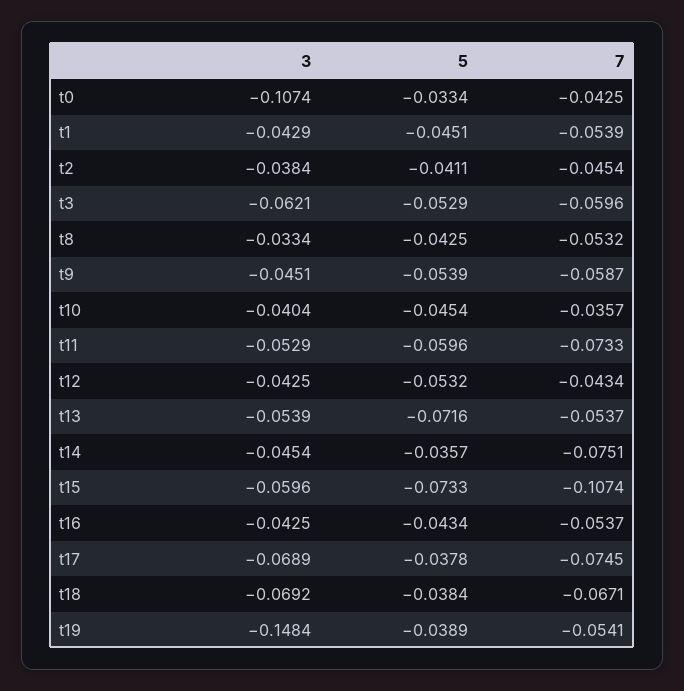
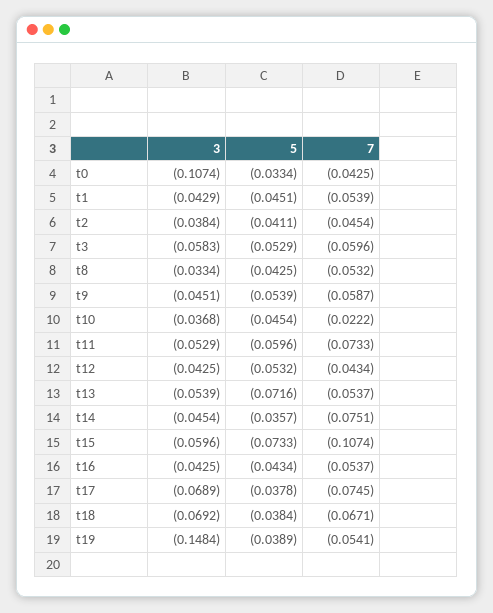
  {
    "3": {
      "t0": -0.1074,
      "t1": -0.0429,
      "t2": -0.0384,
-     "t3": -0.0621,
+     "t3": -0.0583,
      "t8": -0.0334,
      "t9": -0.0451,
-     "t10": -0.0404,
+     "t10": -0.0368,
      "t11": -0.0529,
      "t12": -0.0425,
      "t13": -0.0539,
      "t14": -0.0454,
      "t15": -0.0596,
      "t16": -0.0425,
      "t17": -0.0689,
      "t18": -0.0692,
      "t19": -0.1484
    },
    "5": {
      "t0": -0.0334,
      "t1": -0.0451,
      "t2": -0.0411,
      "t3": -0.0529,
      "t8": -0.0425,
      "t9": -0.0539,
      "t10": -0.0454,
      "t11": -0.0596,
      "t12": -0.0532,
      "t13": -0.0716,
      "t14": -0.0357,
      "t15": -0.0733,
      "t16": -0.0434,
      "t17": -0.0378,
      "t18": -0.0384,
      "t19": -0.0389
    },
    "7": {
      "t0": -0.0425,
      "t1": -0.0539,
      "t2": -0.0454,
      "t3": -0.0596,
      "t8": -0.0532,
      "t9": -0.0587,
-     "t10": -0.0357,
+     "t10": -0.0222,
      "t11": -0.0733,
      "t12": -0.0434,
      "t13": -0.0537,
      "t14": -0.0751,
      "t15": -0.1074,
      "t16": -0.0537,
      "t17": -0.0745,
      "t18": -0.0671,
      "t19": -0.0541
    }
  }

